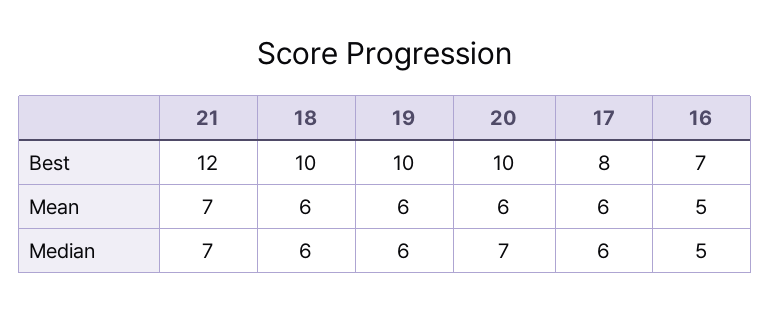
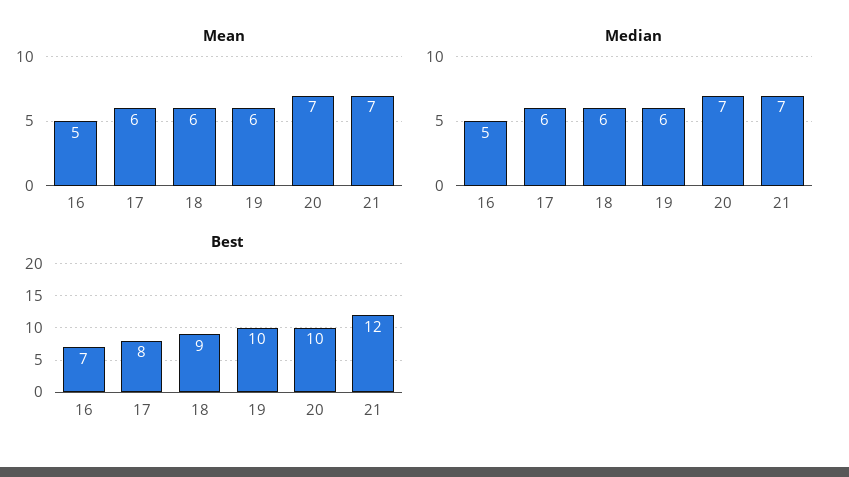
  {
    "Best": {
      "21": 12,
-     "18": 10,
+     "18": 9,
      "19": 10,
      "20": 10,
      "17": 8,
      "16": 7
    },
    "Mean": {
      "21": 7,
      "18": 6,
      "19": 6,
-     "20": 6,
+     "20": 7,
      "17": 6,
      "16": 5
    },
    "Median": {
      "21": 7,
      "18": 6,
      "19": 6,
      "20": 7,
      "17": 6,
      "16": 5
    }
  }

